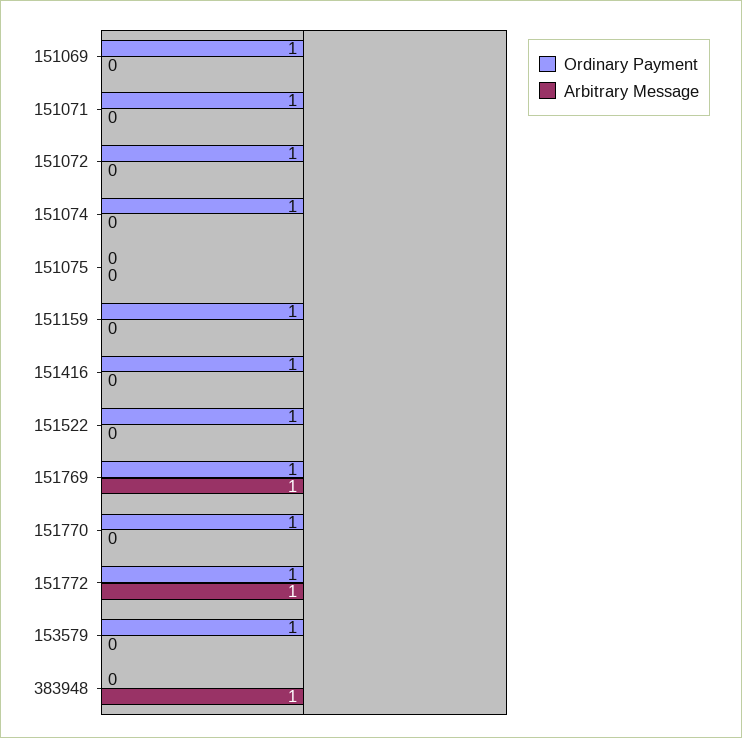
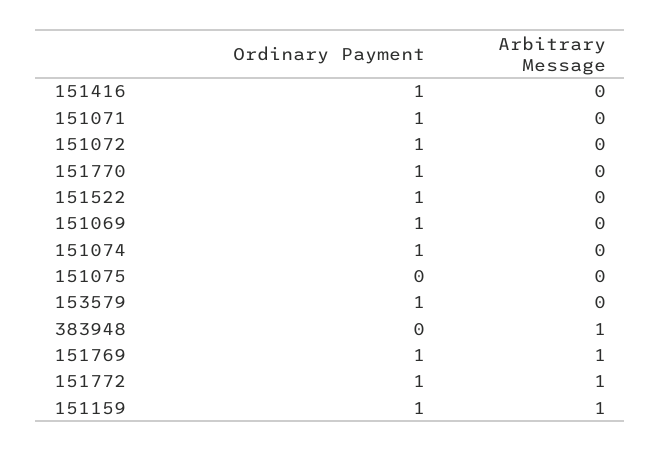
  {
    "Ordinary Payment": {
      "151069": 1,
      "151071": 1,
      "151072": 1,
      "151074": 1,
      "151075": 0,
      "151159": 1,
      "151416": 1,
      "151522": 1,
      "151769": 1,
      "151770": 1,
      "151772": 1,
      "153579": 1,
      "383948": 0
    },
    "Arbitrary Message": {
      "151069": 0,
      "151071": 0,
      "151072": 0,
      "151074": 0,
      "151075": 0,
-     "151159": 0,
+     "151159": 1,
      "151416": 0,
      "151522": 0,
      "151769": 1,
      "151770": 0,
      "151772": 1,
      "153579": 0,
      "383948": 1
    }
  }

